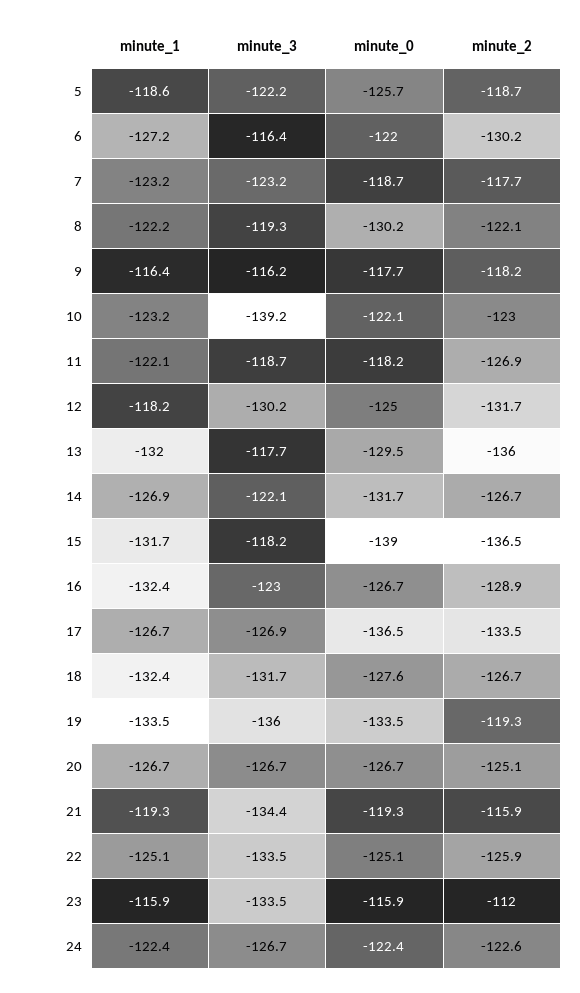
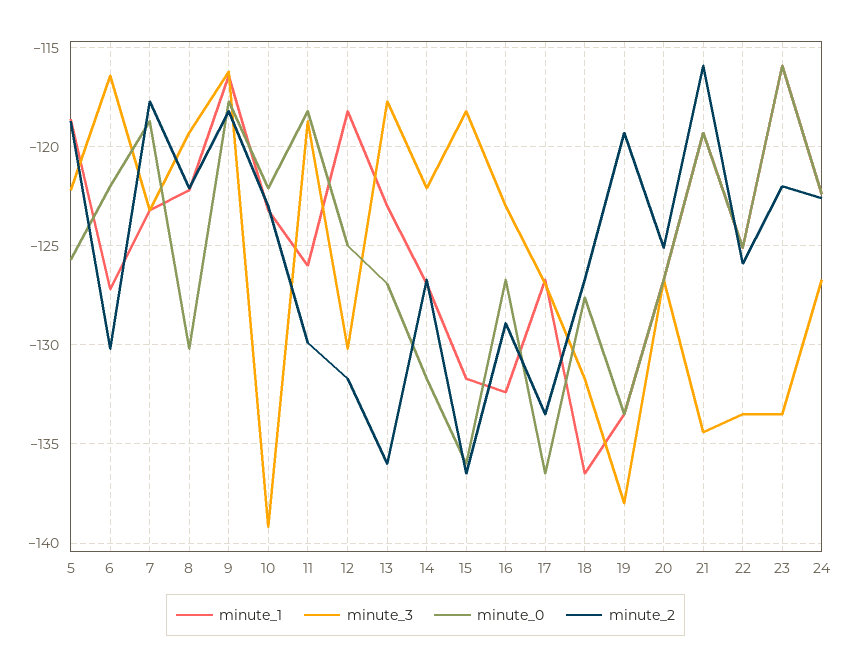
  {
    "minute_1": {
      "5": -118.6,
      "6": -127.2,
      "7": -123.2,
      "8": -122.2,
      "9": -116.4,
      "10": -123.2,
-     "11": -122.1,
+     "11": -126,
      "12": -118.2,
-     "13": -132,
+     "13": -123,
      "14": -126.9,
      "15": -131.7,
      "16": -132.4,
      "17": -126.7,
-     "18": -132.4,
+     "18": -136.5,
      "19": -133.5,
      "20": -126.7,
      "21": -119.3,
      "22": -125.1,
      "23": -115.9,
      "24": -122.4
    },
    "minute_3": {
      "5": -122.2,
      "6": -116.4,
      "7": -123.2,
      "8": -119.3,
      "9": -116.2,
      "10": -139.2,
      "11": -118.7,
      "12": -130.2,
      "13": -117.7,
      "14": -122.1,
      "15": -118.2,
      "16": -123,
      "17": -126.9,
      "18": -131.7,
-     "19": -136,
+     "19": -138,
      "20": -126.7,
      "21": -134.4,
      "22": -133.5,
      "23": -133.5,
      "24": -126.7
    },
    "minute_0": {
      "5": -125.7,
      "6": -122,
      "7": -118.7,
      "8": -130.2,
      "9": -117.7,
      "10": -122.1,
      "11": -118.2,
      "12": -125,
-     "13": -129.5,
+     "13": -127,
      "14": -131.7,
-     "15": -139,
+     "15": -136,
      "16": -126.7,
      "17": -136.5,
      "18": -127.6,
      "19": -133.5,
      "20": -126.7,
      "21": -119.3,
      "22": -125.1,
      "23": -115.9,
      "24": -122.4
    },
    "minute_2": {
      "5": -118.7,
      "6": -130.2,
      "7": -117.7,
      "8": -122.1,
      "9": -118.2,
      "10": -123,
-     "11": -126.9,
+     "11": -130,
      "12": -131.7,
      "13": -136,
      "14": -126.7,
      "15": -136.5,
      "16": -128.9,
      "17": -133.5,
      "18": -126.7,
      "19": -119.3,
      "20": -125.1,
      "21": -115.9,
      "22": -125.9,
-     "23": -112,
+     "23": -122,
      "24": -122.6
    }
  }

